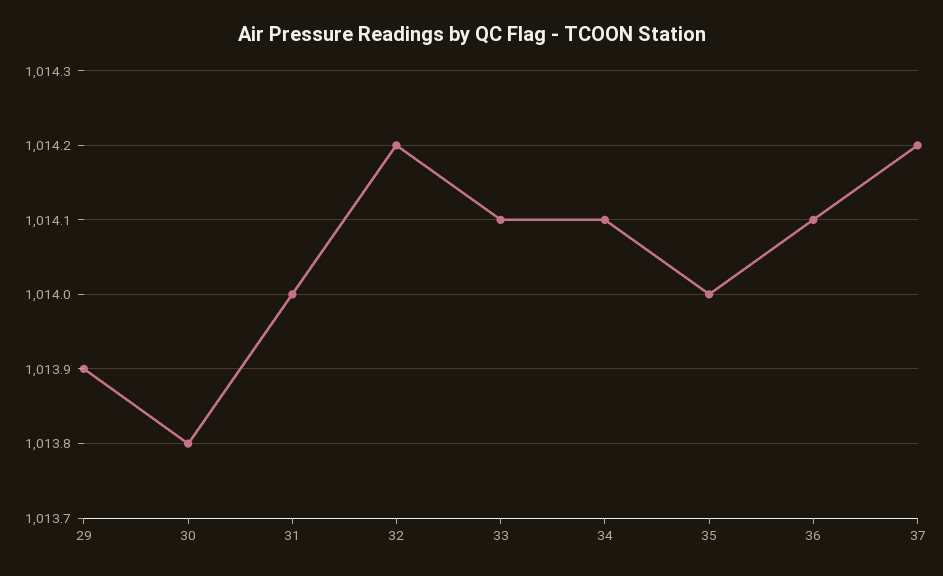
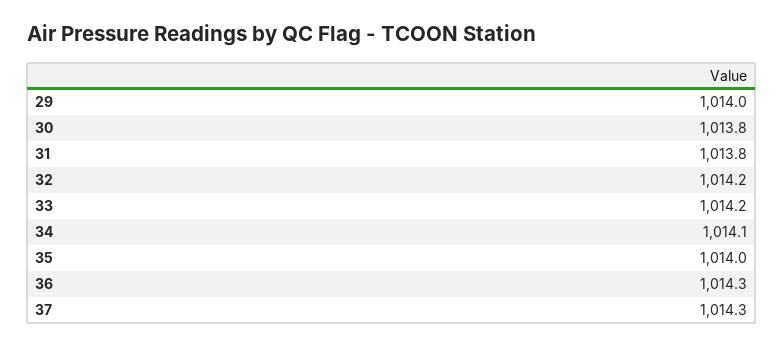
  {
-   "29": 1013.9,
+   "29": 1014,
    "30": 1013.8,
-   "31": 1014,
+   "31": 1013.8,
    "32": 1014.2,
-   "33": 1014.1,
+   "33": 1014.2,
    "34": 1014.1,
    "35": 1014,
-   "36": 1014.1,
+   "36": 1014.3,
-   "37": 1014.2
+   "37": 1014.3
  }

